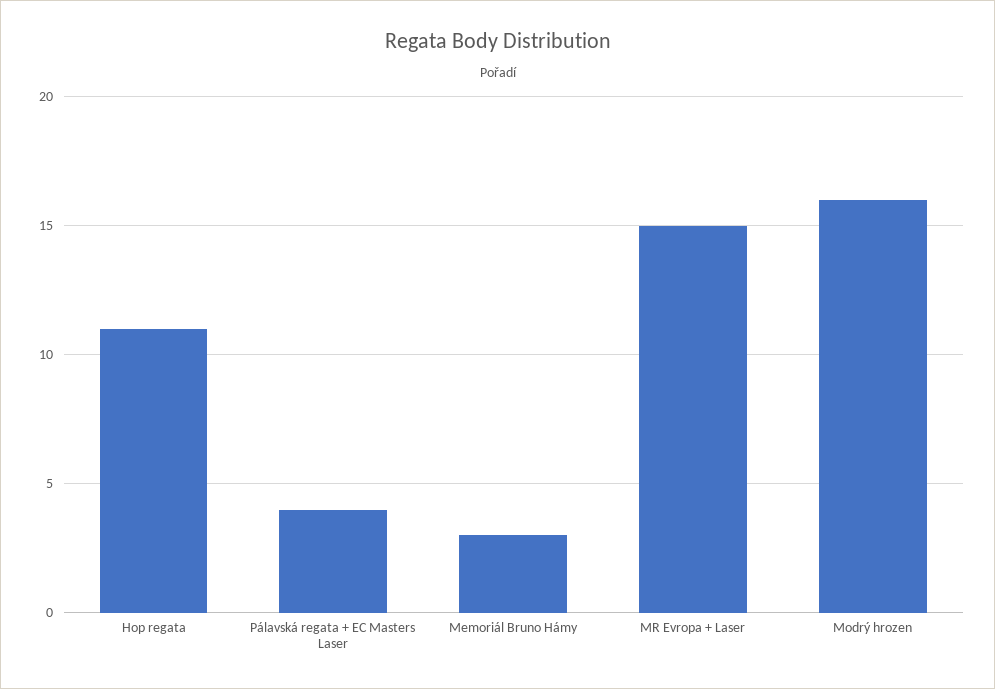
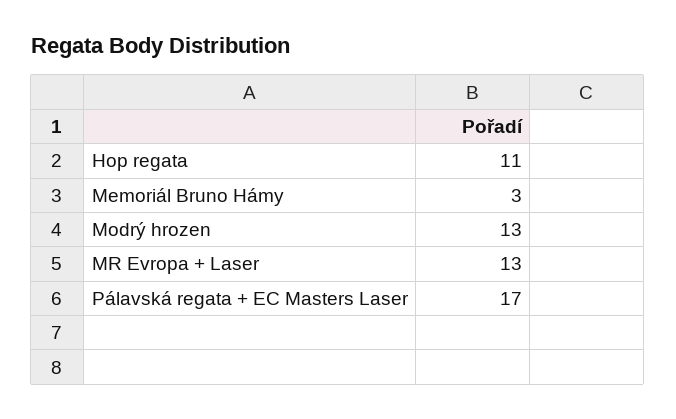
  {
    "Hop regata": 11,
-   "Pálavská regata + EC Masters Laser": 4,
+   "Pálavská regata + EC Masters Laser": 17,
    "Memoriál Bruno Hámy": 3,
-   "MR Evropa + Laser": 15,
+   "MR Evropa + Laser": 13,
-   "Modrý hrozen": 16
+   "Modrý hrozen": 13
  }

